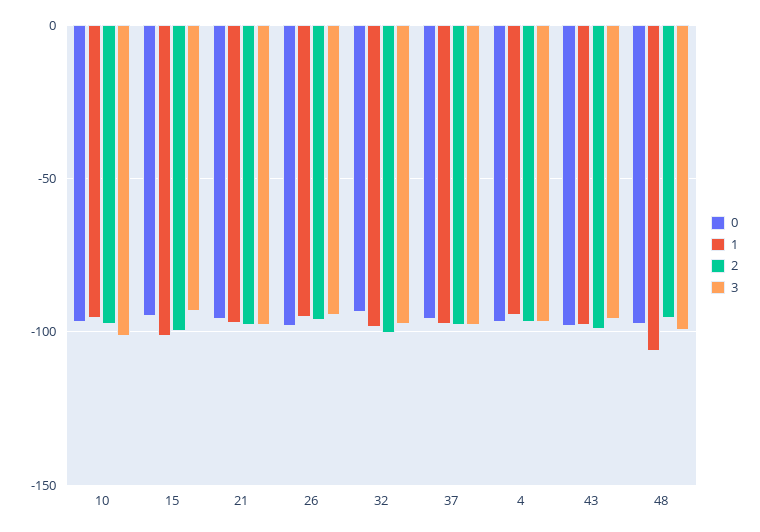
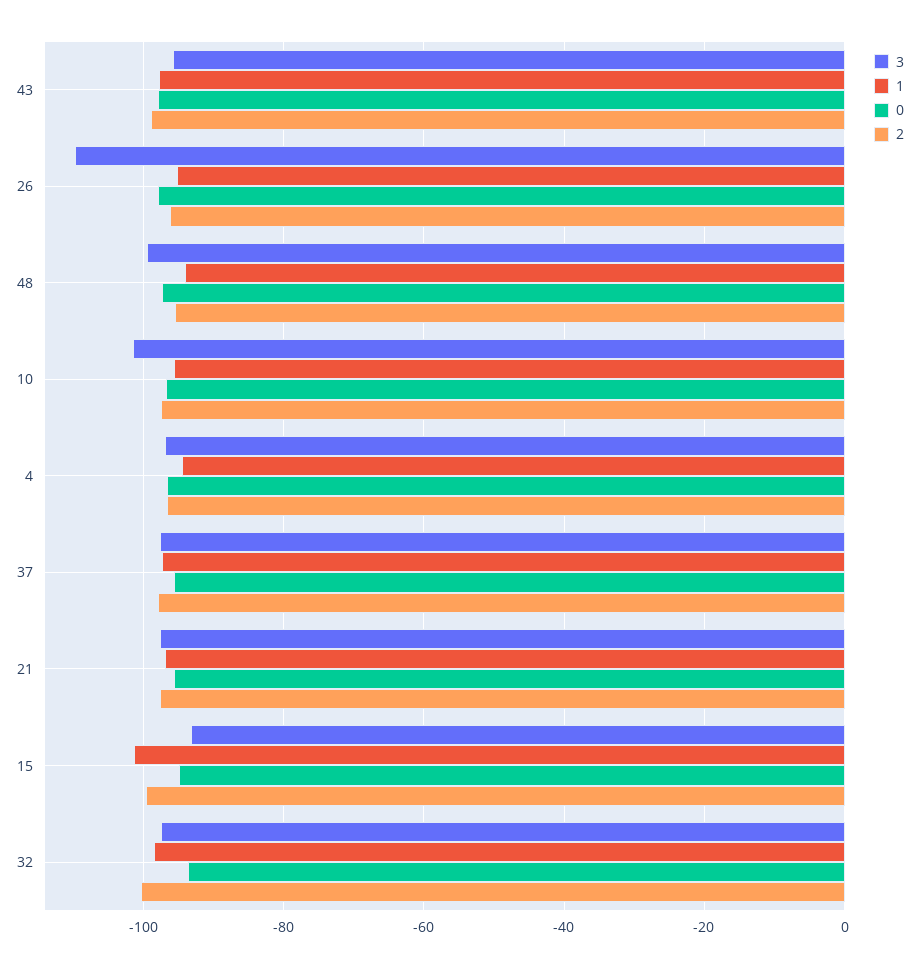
  {
    "0": {
      "10": -96,
      "15": -94,
      "21": -96,
      "26": -98,
      "32": -94,
      "37": -96,
      "4": -96,
      "43": -98,
      "48": -98
    },
    "1": {
      "10": -96,
      "15": -102,
      "21": -96,
      "26": -96,
      "32": -98,
      "37": -98,
      "4": -94,
      "43": -98,
-     "48": -105
+     "48": -94
    },
    "2": {
      "10": -98,
      "15": -100,
      "21": -98,
      "26": -96,
      "32": -100,
      "37": -98,
      "4": -96,
      "43": -98,
      "48": -96
    },
    "3": {
      "10": -102,
      "15": -94,
      "21": -98,
-     "26": -95,
+     "26": -110,
      "32": -98,
      "37": -98,
      "4": -96,
      "43": -96,
      "48": -100
    }
  }

